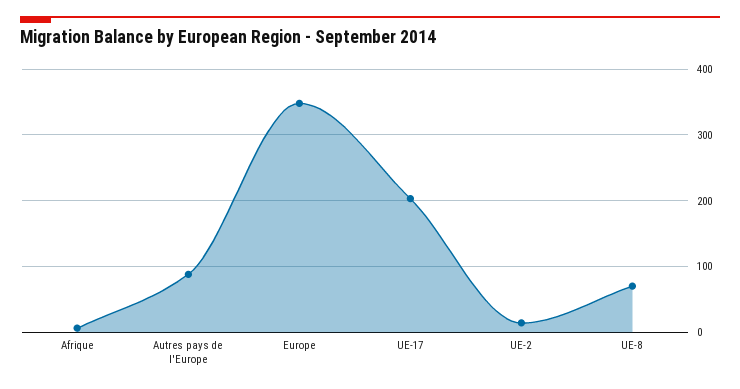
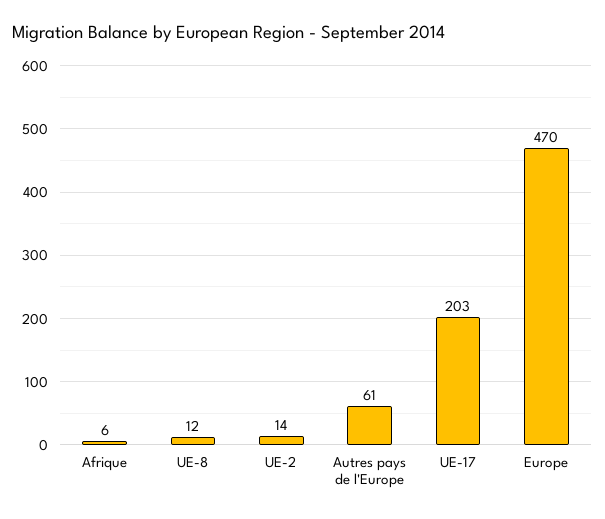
  {
    "Afrique": 6,
-   "Autres pays de l'Europe": 90,
+   "Autres pays de l'Europe": 61,
-   "Europe": 350,
+   "Europe": 470,
    "UE-17": 203,
    "UE-2": 14,
-   "UE-8": 70
+   "UE-8": 12
  }

